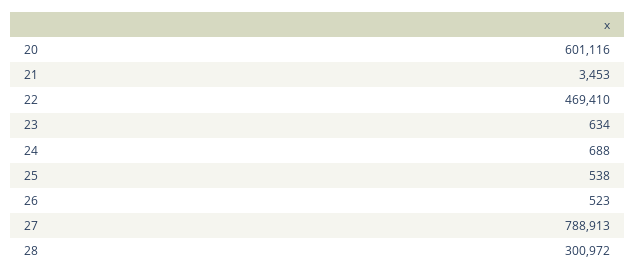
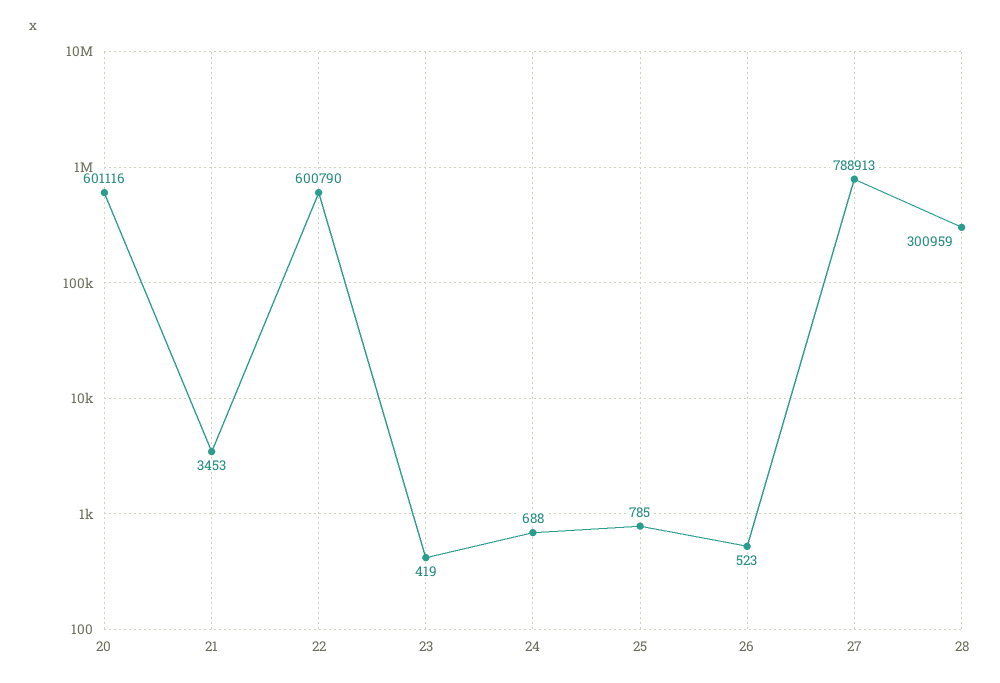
  {
    "20": 601116,
    "21": 3453,
-   "22": 469410,
+   "22": 600790,
-   "23": 634,
+   "23": 419,
    "24": 688,
-   "25": 538,
+   "25": 785,
    "26": 523,
    "27": 788913,
-   "28": 300972
+   "28": 300959
  }

